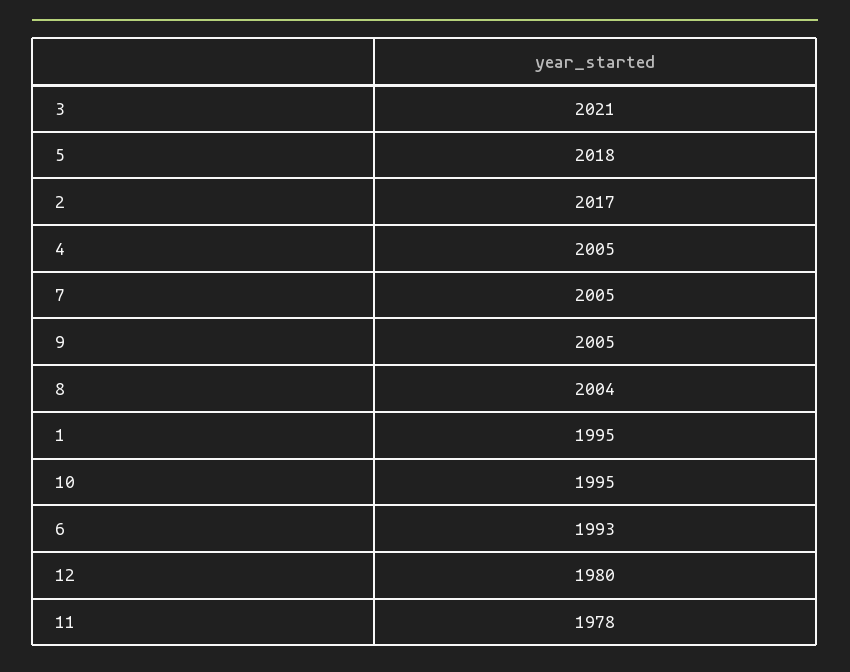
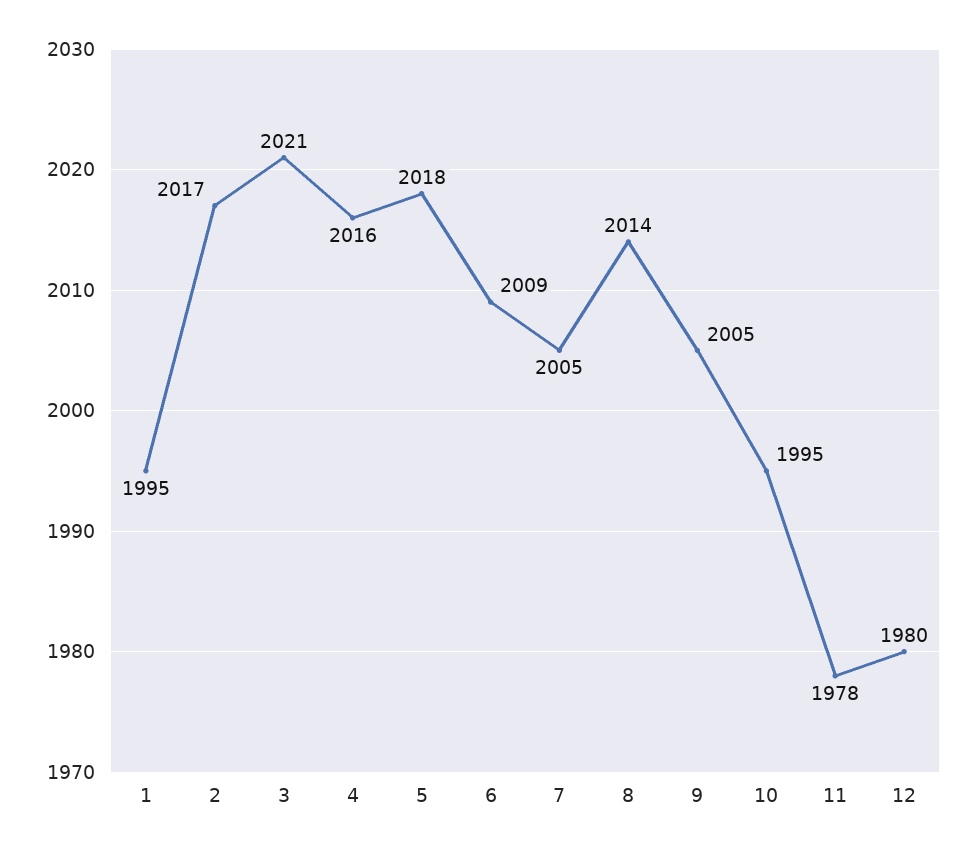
  {
    "3": 2021,
    "5": 2018,
    "2": 2017,
-   "4": 2005,
+   "4": 2016,
    "7": 2005,
    "9": 2005,
-   "8": 2004,
+   "8": 2014,
    "1": 1995,
    "10": 1995,
-   "6": 1993,
+   "6": 2009,
    "12": 1980,
    "11": 1978
  }

